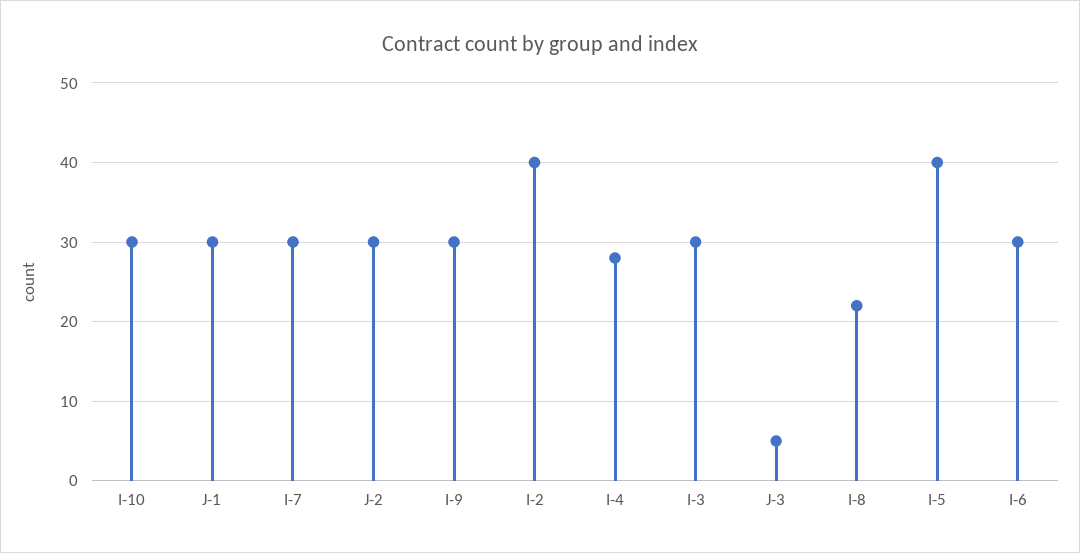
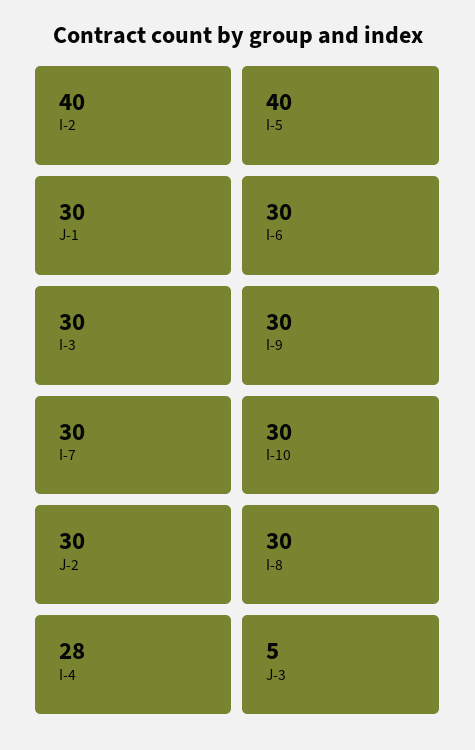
  {
    "I-10": 30,
    "J-1": 30,
    "I-7": 30,
    "J-2": 30,
    "I-9": 30,
    "I-2": 40,
    "I-4": 28,
    "I-3": 30,
    "J-3": 5,
-   "I-8": 22,
+   "I-8": 30,
    "I-5": 40,
    "I-6": 30
  }

